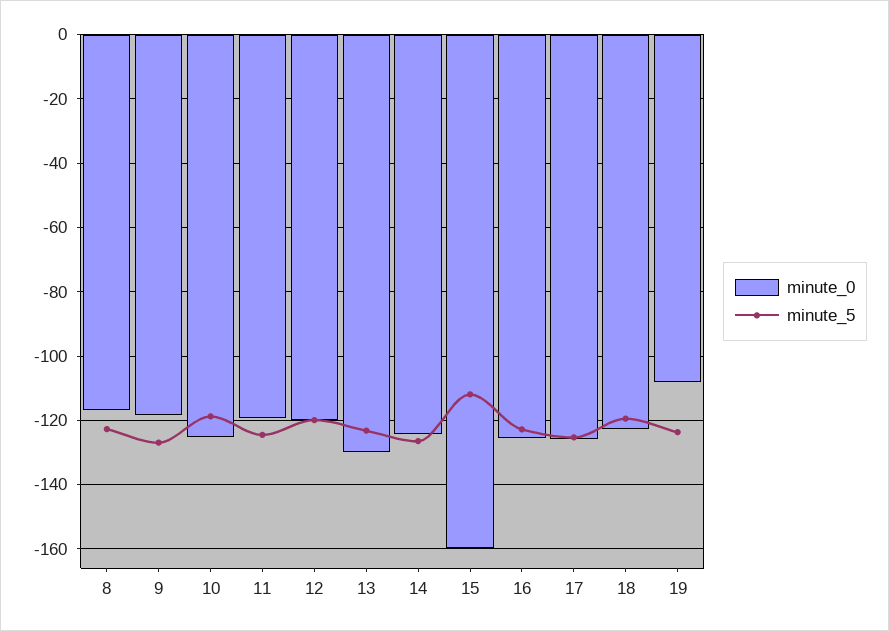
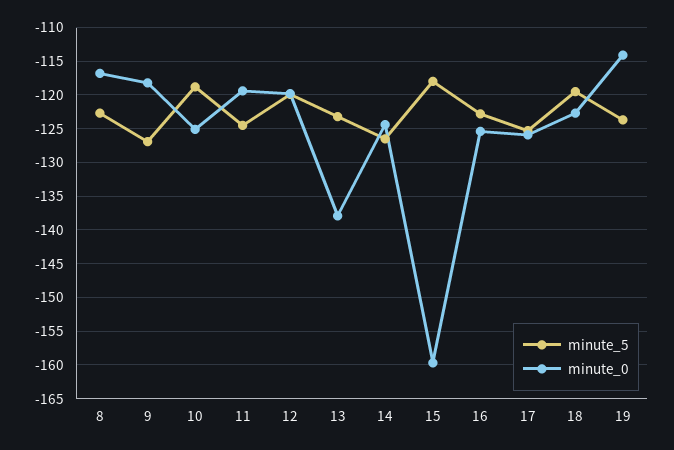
  {
    "minute_0": {
      "8": -117,
      "9": -118,
      "10": -125,
      "11": -119,
      "12": -120,
-     "13": -130,
+     "13": -138,
      "14": -124,
      "15": -160,
      "16": -125,
      "17": -126,
      "18": -123,
-     "19": -108
+     "19": -114
    },
    "minute_5": {
      "8": -123,
      "9": -127,
      "10": -119,
      "11": -125,
      "12": -120,
      "13": -123,
      "14": -127,
-     "15": -112,
+     "15": -118,
      "16": -123,
      "17": -125,
      "18": -120,
      "19": -124
    }
  }

